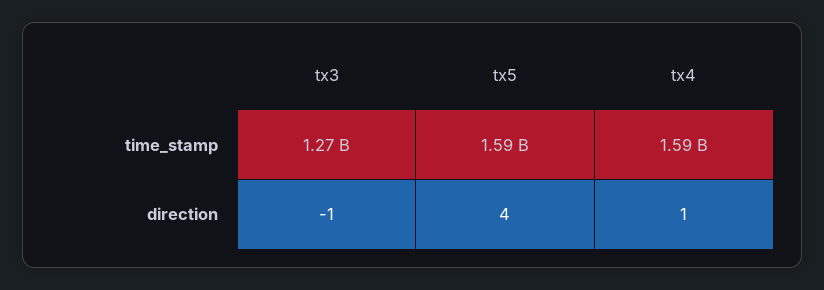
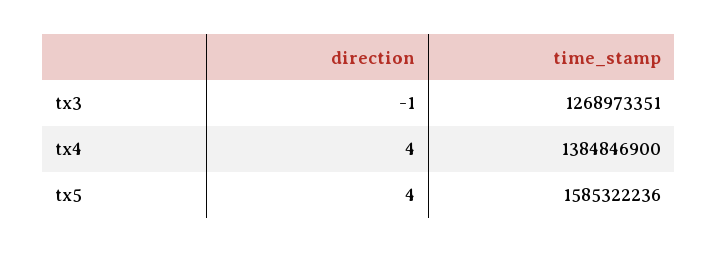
  {
    "tx3": {
      "time_stamp": 1268973351,
      "direction": -1
    },
    "tx5": {
      "time_stamp": 1585322236,
      "direction": 4
    },
    "tx4": {
-     "time_stamp": 1590000000,
+     "time_stamp": 1384846900,
-     "direction": 1
+     "direction": 4
    }
  }

